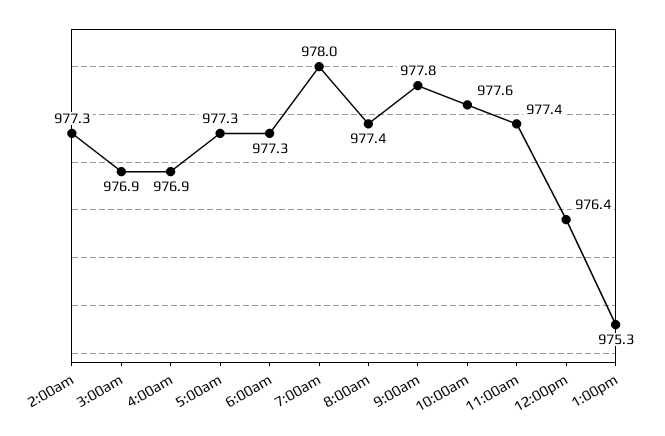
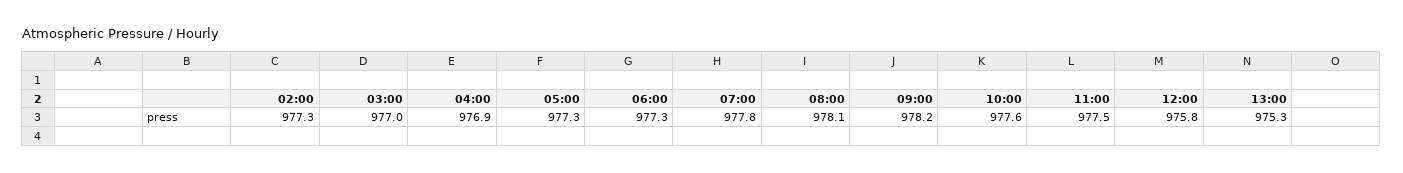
  {
    "2:00am": 977.3,
-   "3:00am": 976.9,
+   "3:00am": 977,
    "4:00am": 976.9,
    "5:00am": 977.3,
    "6:00am": 977.3,
-   "7:00am": 978,
+   "7:00am": 977.8,
-   "8:00am": 977.4,
+   "8:00am": 978.1,
-   "9:00am": 977.8,
+   "9:00am": 978.2,
    "10:00am": 977.6,
-   "11:00am": 977.4,
+   "11:00am": 977.5,
-   "12:00pm": 976.4,
+   "12:00pm": 975.8,
    "1:00pm": 975.3
  }

